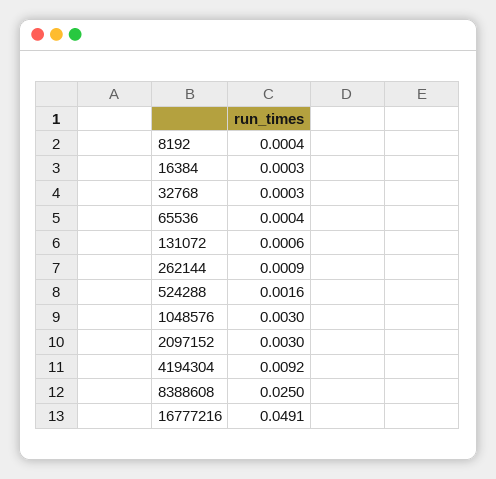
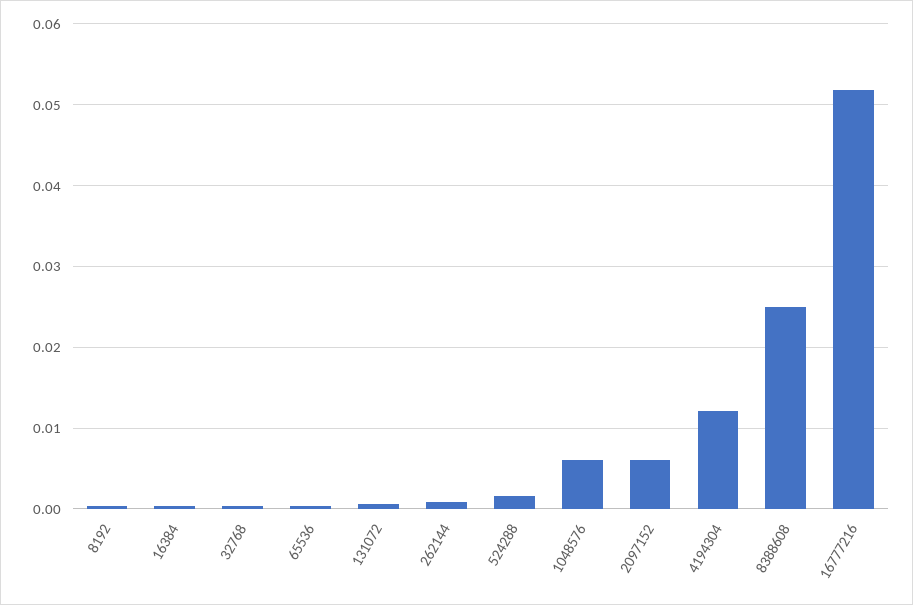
  {
    "8192": 0.0004,
    "16384": 0.0003,
    "32768": 0.0003,
    "65536": 0.0004,
    "131072": 0.0006,
    "262144": 0.0009,
    "524288": 0.0016,
-   "1048576": 0.003,
+   "1048576": 0.006,
-   "2097152": 0.003,
+   "2097152": 0.006,
-   "4194304": 0.0092,
+   "4194304": 0.012,
    "8388608": 0.025,
-   "16777216": 0.0491
+   "16777216": 0.052
  }

